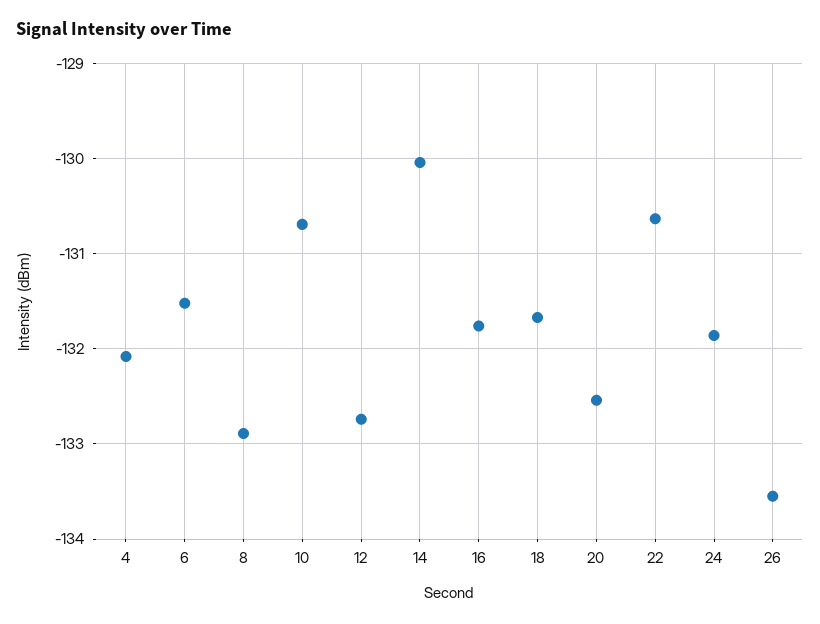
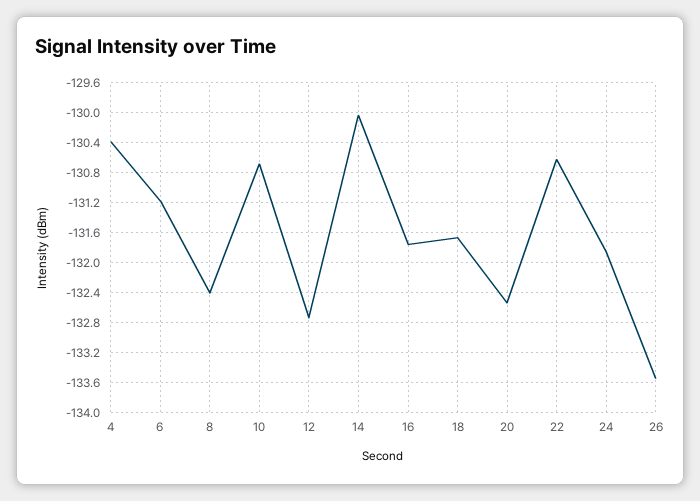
  {
-   "4": -132.1,
+   "4": -130.4,
-   "6": -131.5,
+   "6": -131.2,
-   "8": -132.9,
+   "8": -132.4,
    "10": -130.7,
    "12": -132.7,
    "14": -130,
    "16": -131.8,
    "18": -131.7,
    "20": -132.5,
    "22": -130.6,
    "24": -131.9,
    "26": -133.6
  }

